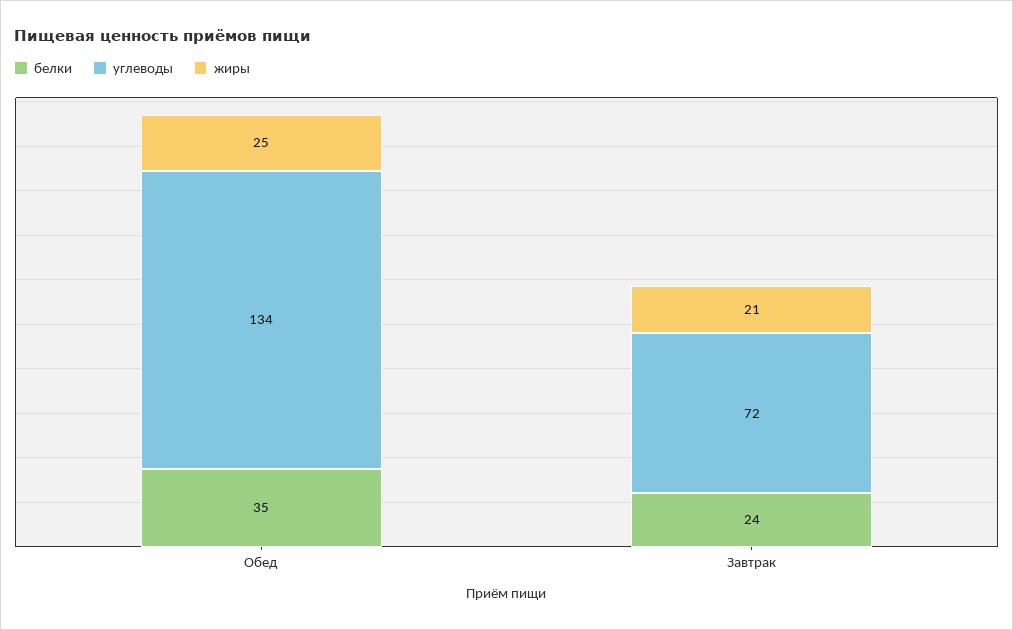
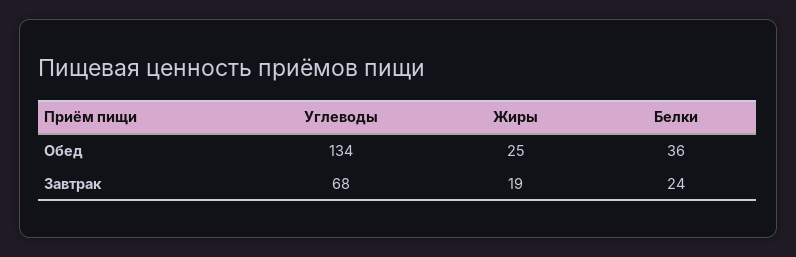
  {
    "белки": {
-     "Обед": 35,
+     "Обед": 36,
      "Завтрак": 24
    },
    "углеводы": {
      "Обед": 134,
-     "Завтрак": 72
+     "Завтрак": 68
    },
    "жиры": {
      "Обед": 25,
-     "Завтрак": 21
+     "Завтрак": 19
    }
  }

